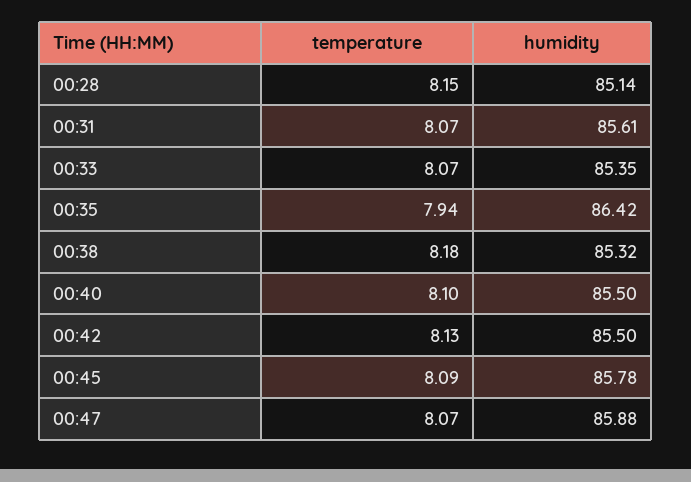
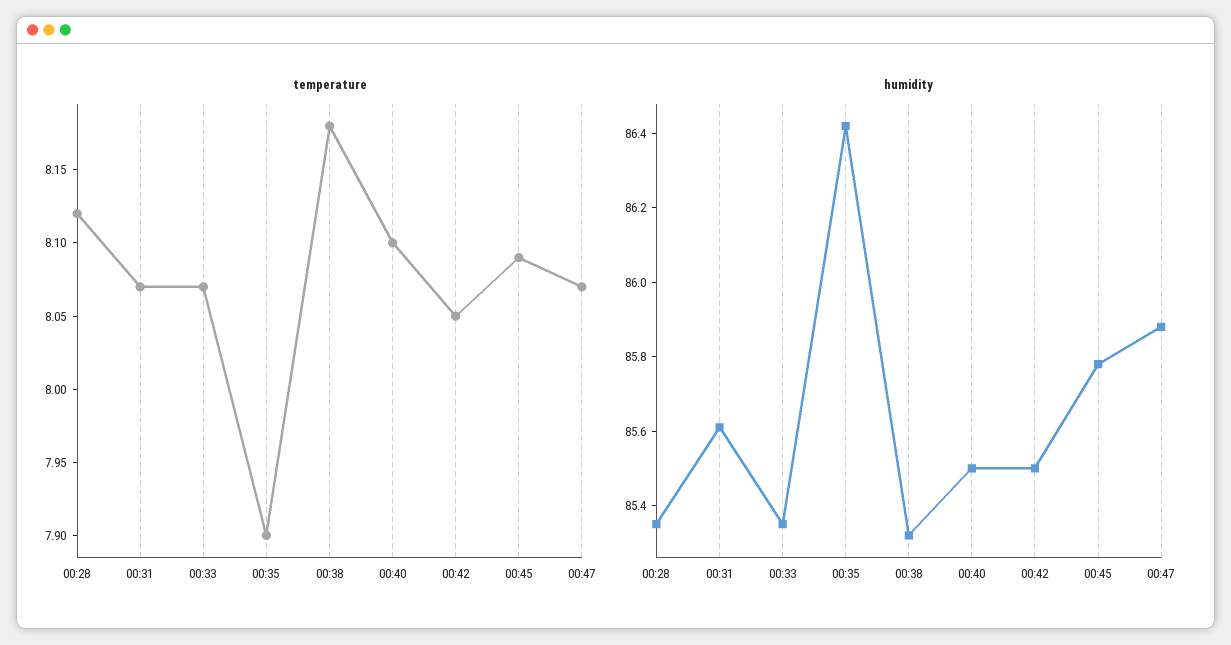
  {
    "temperature": {
-     "00:28": 8.15,
+     "00:28": 8.12,
      "00:31": 8.07,
      "00:33": 8.07,
-     "00:35": 7.94,
+     "00:35": 7.9,
      "00:38": 8.18,
      "00:40": 8.1,
-     "00:42": 8.13,
+     "00:42": 8.05,
      "00:45": 8.09,
      "00:47": 8.07
    },
    "humidity": {
-     "00:28": 85.14,
+     "00:28": 85.35,
      "00:31": 85.61,
      "00:33": 85.35,
      "00:35": 86.42,
      "00:38": 85.32,
      "00:40": 85.5,
      "00:42": 85.5,
      "00:45": 85.78,
      "00:47": 85.88
    }
  }

